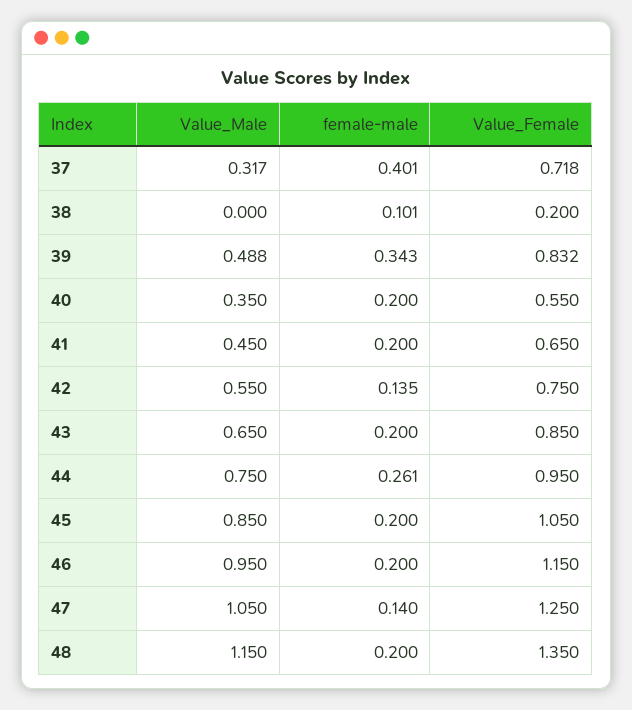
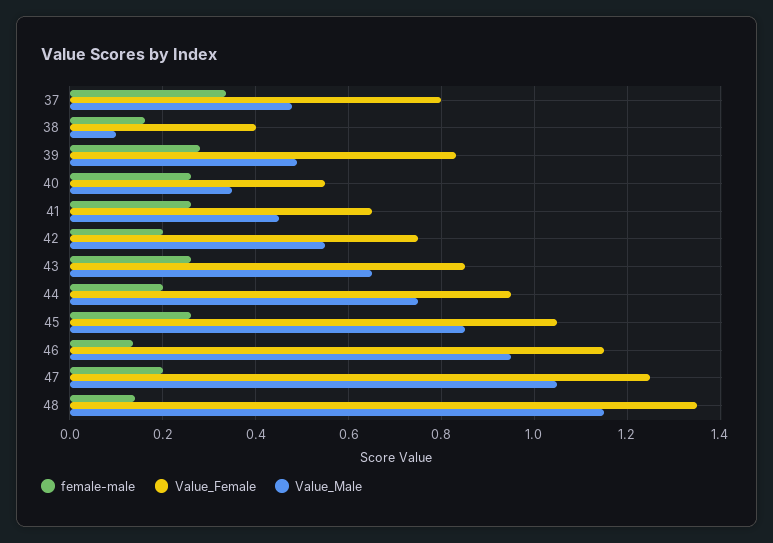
  {
    "Value_Male": {
-     "37": 0.317,
+     "37": 0.48,
-     "38": 0,
+     "38": 0.1,
      "39": 0.488,
      "40": 0.35,
      "41": 0.45,
      "42": 0.55,
      "43": 0.65,
      "44": 0.75,
      "45": 0.85,
      "46": 0.95,
      "47": 1.05,
      "48": 1.15
    },
    "female-male": {
-     "37": 0.401,
+     "37": 0.34,
-     "38": 0.101,
+     "38": 0.16,
-     "39": 0.343,
+     "39": 0.28,
-     "40": 0.2,
+     "40": 0.26,
-     "41": 0.2,
+     "41": 0.26,
-     "42": 0.135,
+     "42": 0.2,
-     "43": 0.2,
+     "43": 0.26,
-     "44": 0.261,
+     "44": 0.2,
-     "45": 0.2,
+     "45": 0.26,
-     "46": 0.2,
+     "46": 0.14,
-     "47": 0.14,
+     "47": 0.2,
-     "48": 0.2
+     "48": 0.14
    },
    "Value_Female": {
-     "37": 0.718,
+     "37": 0.8,
-     "38": 0.2,
+     "38": 0.4,
      "39": 0.832,
      "40": 0.55,
      "41": 0.65,
      "42": 0.75,
      "43": 0.85,
      "44": 0.95,
      "45": 1.05,
      "46": 1.15,
      "47": 1.25,
      "48": 1.35
    }
  }

